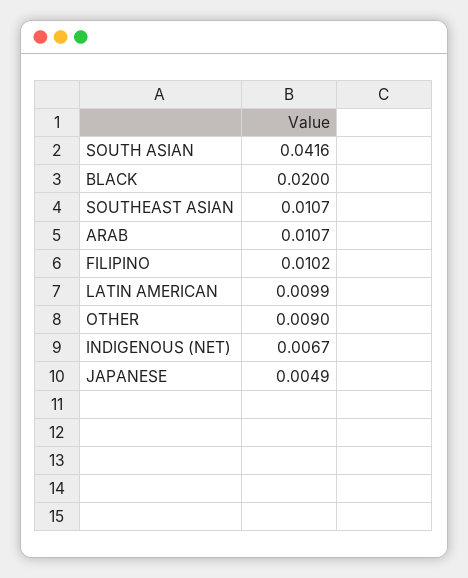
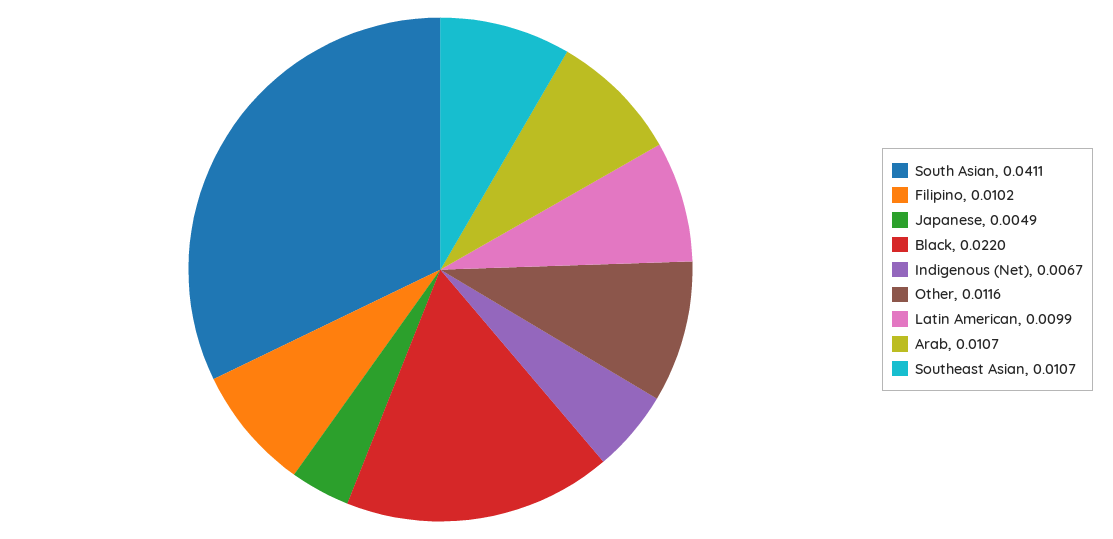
  {
-   "SOUTH ASIAN": 0.0416,
+   "SOUTH ASIAN": 0.0411,
-   "BLACK": 0.02,
+   "BLACK": 0.022,
    "SOUTHEAST ASIAN": 0.0107,
    "ARAB": 0.0107,
    "FILIPINO": 0.0102,
    "LATIN AMERICAN": 0.0099,
-   "OTHER": 0.009,
+   "OTHER": 0.0116,
    "INDIGENOUS (NET)": 0.0067,
    "JAPANESE": 0.0049
  }

